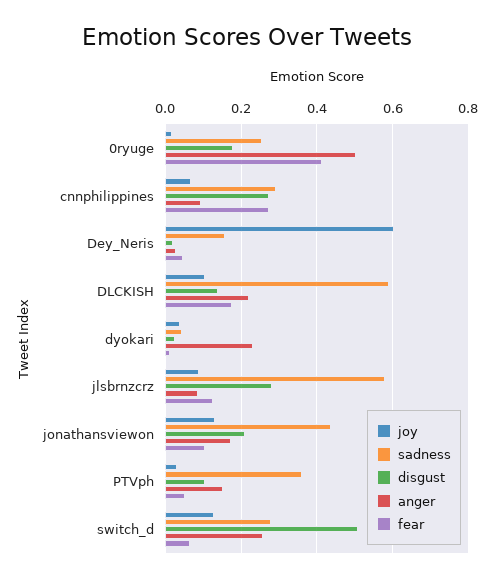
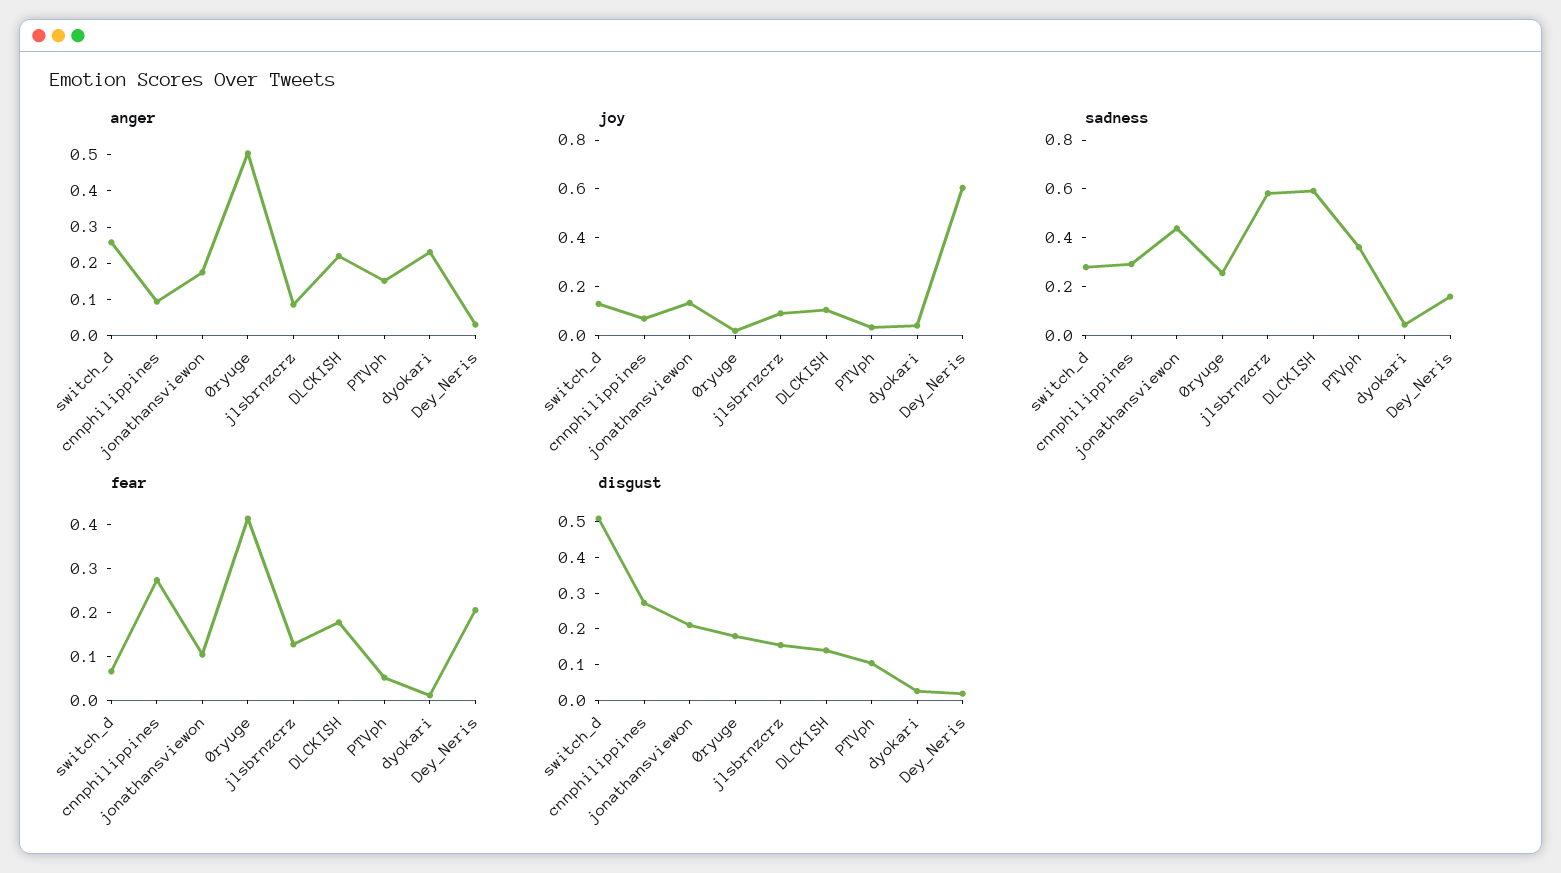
  {
    "joy": {
      "0ryuge": 0.02,
      "cnnphilippines": 0.06,
      "Dey_Neris": 0.6,
      "DLCKISH": 0.1,
      "dyokari": 0.04,
      "jlsbrnzcrz": 0.08,
      "jonathansviewon": 0.14,
      "PTVph": 0.04,
      "switch_d": 0.12
    },
    "sadness": {
      "0ryuge": 0.26,
      "cnnphilippines": 0.3,
      "Dey_Neris": 0.16,
      "DLCKISH": 0.6,
      "dyokari": 0.04,
      "jlsbrnzcrz": 0.58,
      "jonathansviewon": 0.44,
      "PTVph": 0.36,
      "switch_d": 0.28
    },
    "disgust": {
      "0ryuge": 0.18,
      "cnnphilippines": 0.28,
      "Dey_Neris": 0.02,
      "DLCKISH": 0.14,
      "dyokari": 0.02,
-     "jlsbrnzcrz": 0.28,
+     "jlsbrnzcrz": 0.15,
      "jonathansviewon": 0.22,
      "PTVph": 0.1,
      "switch_d": 0.5
    },
    "anger": {
      "0ryuge": 0.5,
      "cnnphilippines": 0.1,
      "Dey_Neris": 0.02,
      "DLCKISH": 0.22,
      "dyokari": 0.24,
      "jlsbrnzcrz": 0.08,
      "jonathansviewon": 0.18,
      "PTVph": 0.16,
      "switch_d": 0.26
    },
    "fear": {
      "0ryuge": 0.42,
      "cnnphilippines": 0.28,
-     "Dey_Neris": 0.04,
+     "Dey_Neris": 0.2,
      "DLCKISH": 0.18,
      "dyokari": 0.02,
      "jlsbrnzcrz": 0.12,
      "jonathansviewon": 0.1,
      "PTVph": 0.06,
      "switch_d": 0.06
    }
  }

